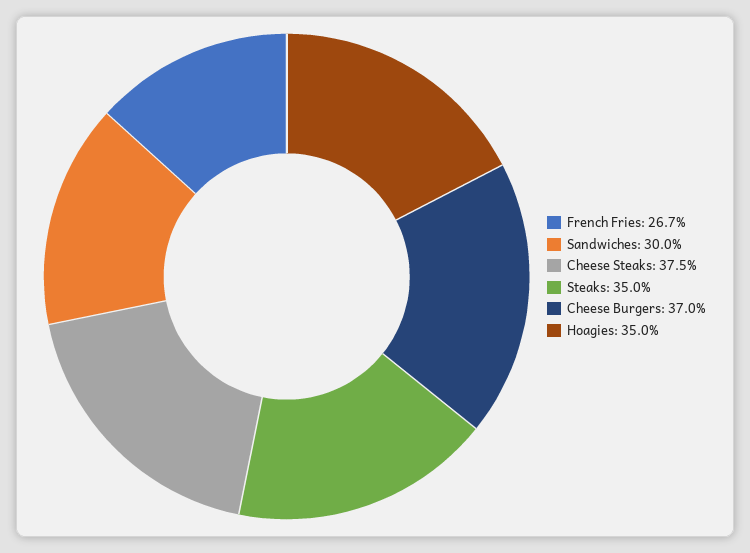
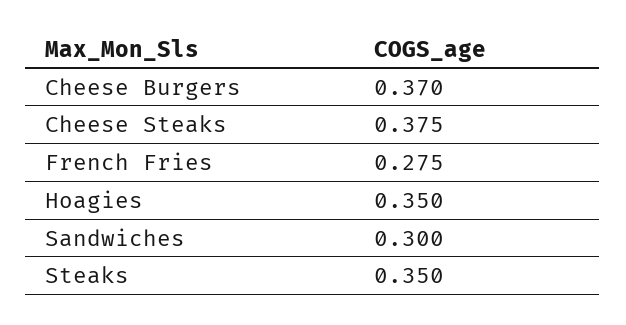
  {
-   "French Fries": 0.267,
+   "French Fries": 0.275,
    "Sandwiches": 0.3,
    "Cheese Steaks": 0.375,
    "Steaks": 0.35,
    "Cheese Burgers": 0.37,
    "Hoagies": 0.35
  }

